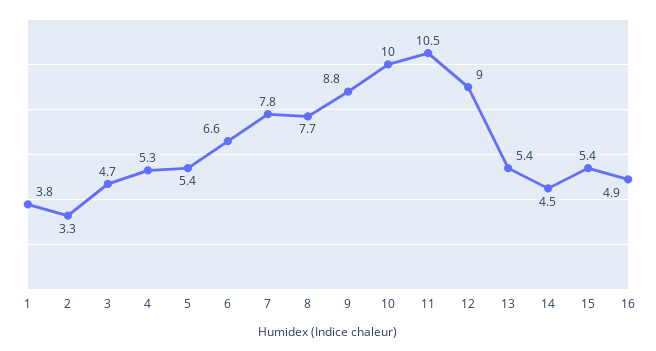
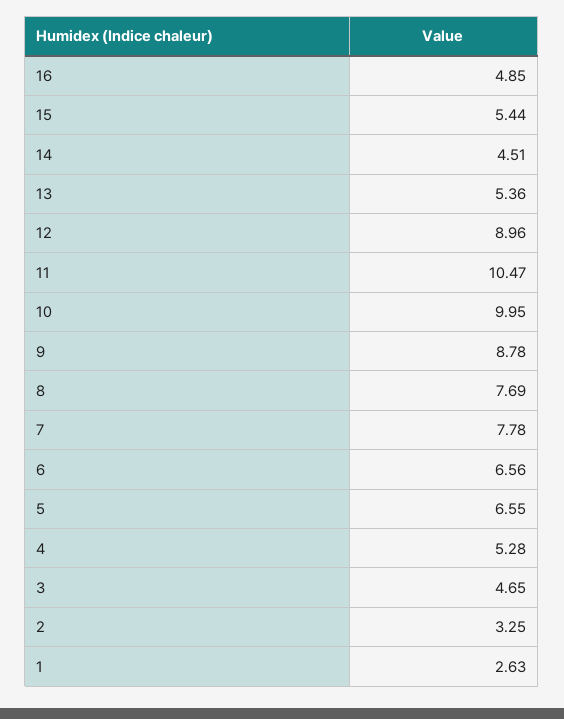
  {
-   "1": 3.8,
+   "1": 2.63,
    "2": 3.25,
    "3": 4.65,
    "4": 5.28,
-   "5": 5.4,
+   "5": 6.55,
    "6": 6.56,
    "7": 7.78,
    "8": 7.69,
    "9": 8.78,
    "10": 9.95,
    "11": 10.47,
    "12": 8.96,
    "13": 5.36,
    "14": 4.51,
    "15": 5.44,
    "16": 4.85
  }

